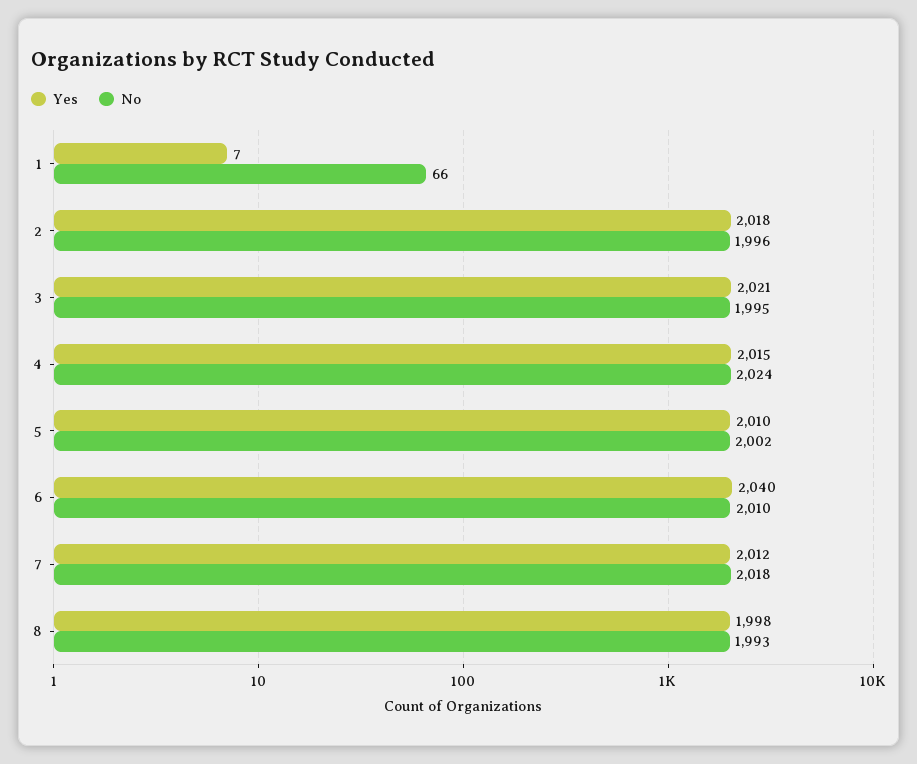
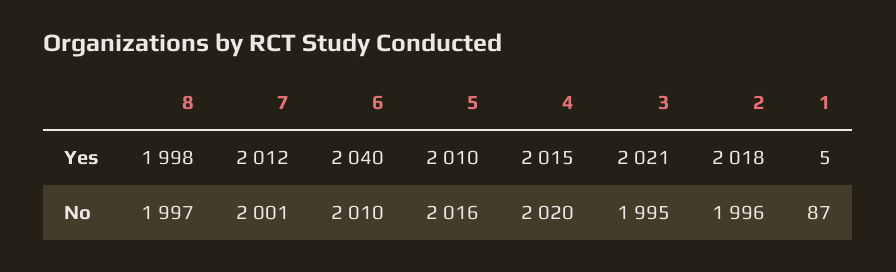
  {
    "Yes": {
-     "1": 7,
+     "1": 5,
      "2": 2018,
      "3": 2021,
      "4": 2015,
      "5": 2010,
      "6": 2040,
      "7": 2012,
      "8": 1998
    },
    "No": {
-     "1": 66,
+     "1": 87,
      "2": 1996,
      "3": 1995,
-     "4": 2024,
+     "4": 2020,
-     "5": 2002,
+     "5": 2016,
      "6": 2010,
-     "7": 2018,
+     "7": 2001,
-     "8": 1993
+     "8": 1997
    }
  }

